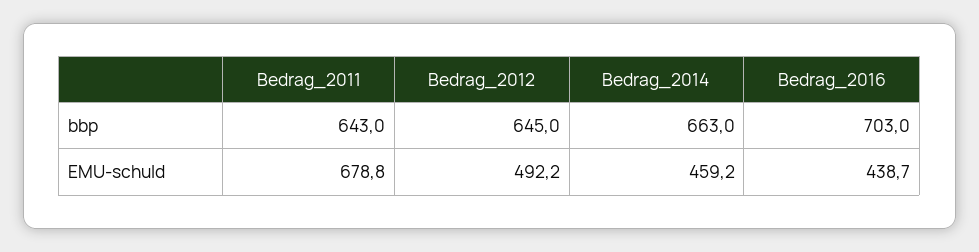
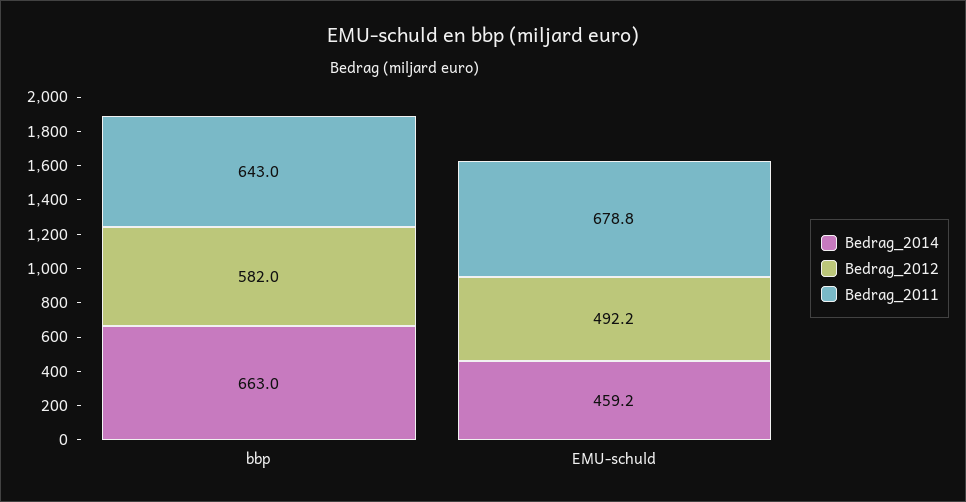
  {
    "Bedrag_2011": {
      "bbp": 643,
      "EMU-schuld": 678.8
    },
    "Bedrag_2012": {
-     "bbp": 645,
+     "bbp": 582,
      "EMU-schuld": 492.2
    },
    "Bedrag_2014": {
      "bbp": 663,
      "EMU-schuld": 459.2
-   },
+   }
-   "Bedrag_2016": {
-     "bbp": 703,
-     "EMU-schuld": 438.7
-   }
  }

